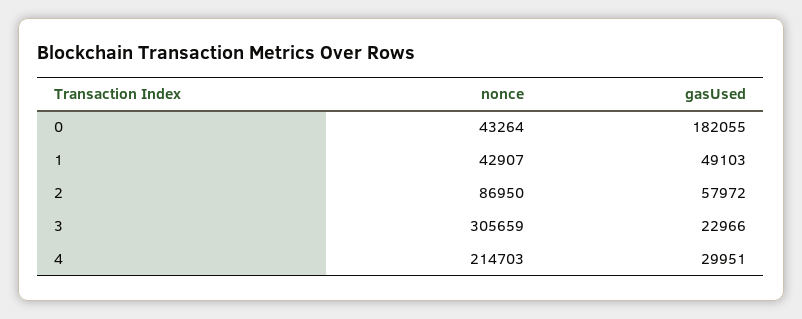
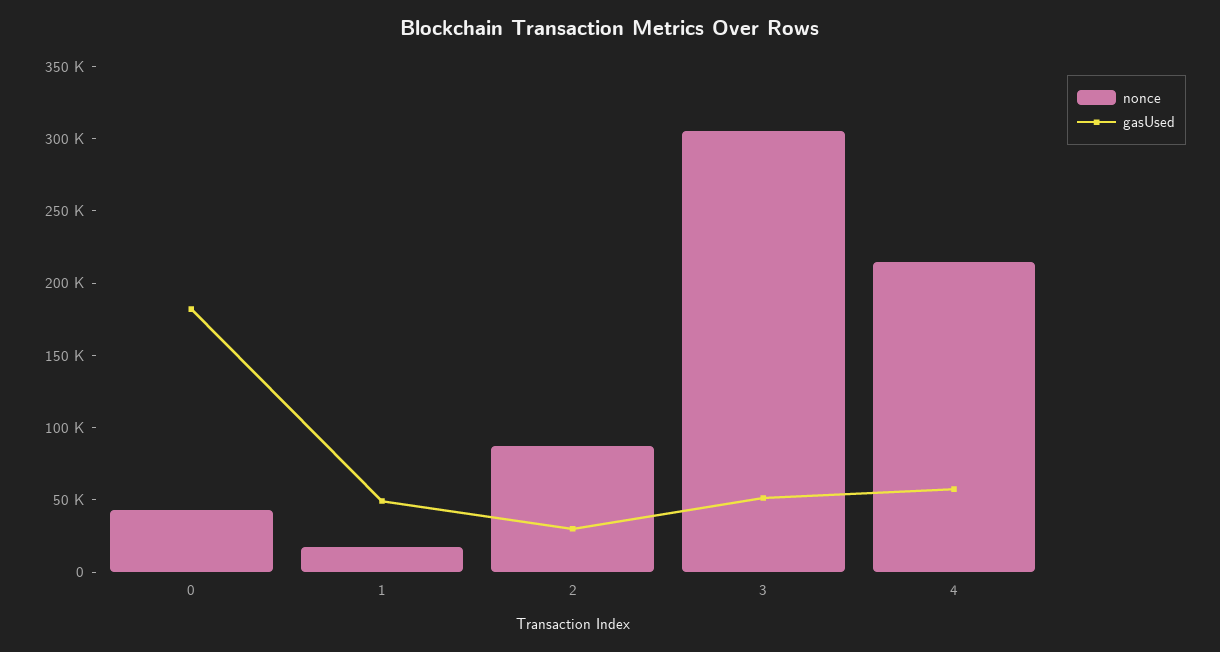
  {
    "nonce": {
      "0": 43264,
-     "1": 42907,
+     "1": 20000,
      "2": 86950,
      "3": 305659,
      "4": 214703
    },
    "gasUsed": {
      "0": 182055,
      "1": 49103,
-     "2": 57972,
+     "2": 30000,
-     "3": 22966,
+     "3": 50000,
-     "4": 29951
+     "4": 60000
    }
  }

